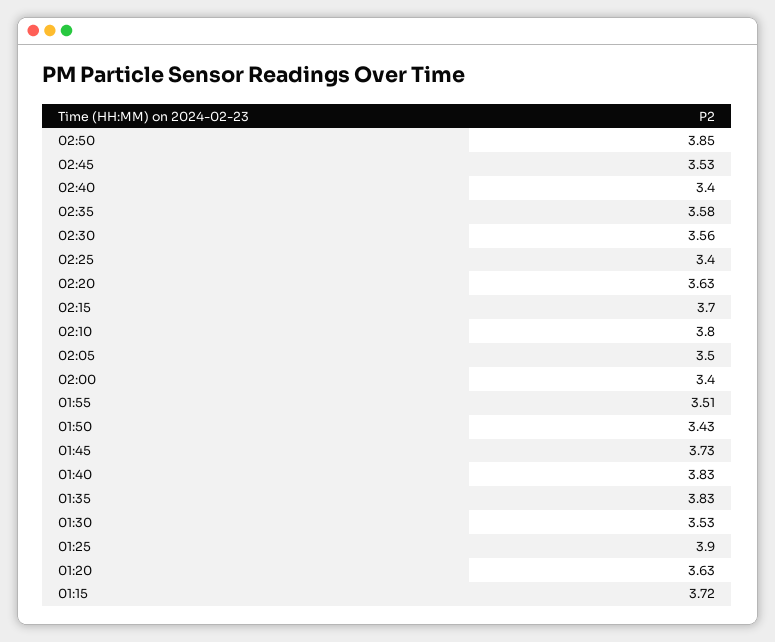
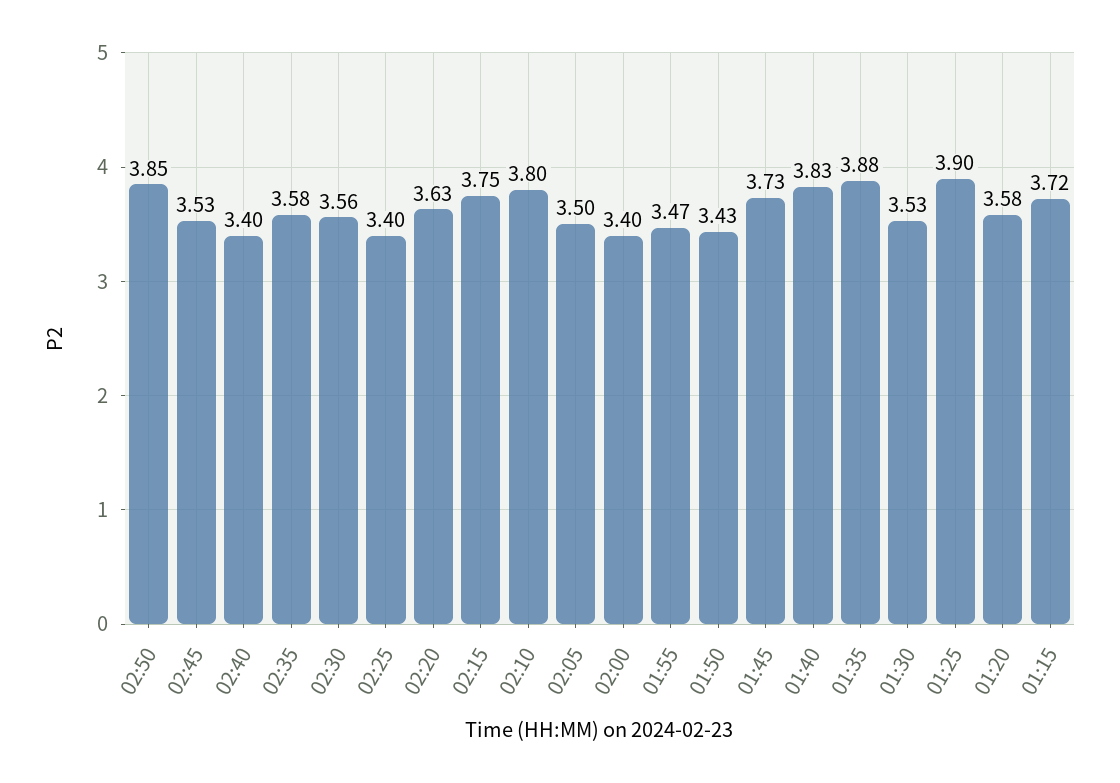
  {
    "02:50": 3.85,
    "02:45": 3.53,
    "02:40": 3.4,
    "02:35": 3.58,
    "02:30": 3.56,
    "02:25": 3.4,
    "02:20": 3.63,
-   "02:15": 3.7,
+   "02:15": 3.75,
    "02:10": 3.8,
    "02:05": 3.5,
    "02:00": 3.4,
-   "01:55": 3.51,
+   "01:55": 3.47,
    "01:50": 3.43,
    "01:45": 3.73,
    "01:40": 3.83,
-   "01:35": 3.83,
+   "01:35": 3.88,
    "01:30": 3.53,
    "01:25": 3.9,
-   "01:20": 3.63,
+   "01:20": 3.58,
    "01:15": 3.72
  }

